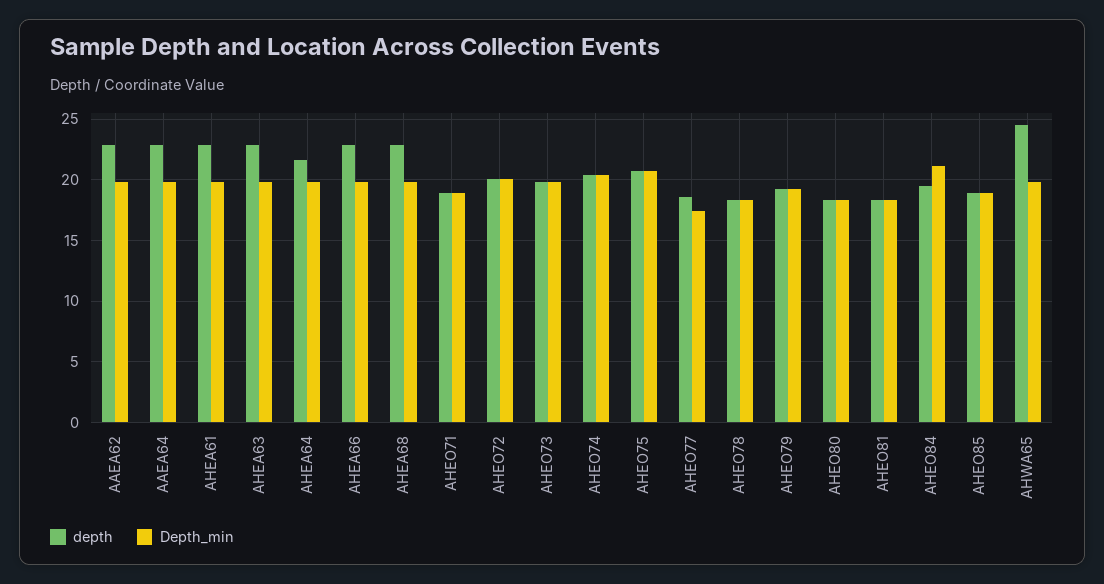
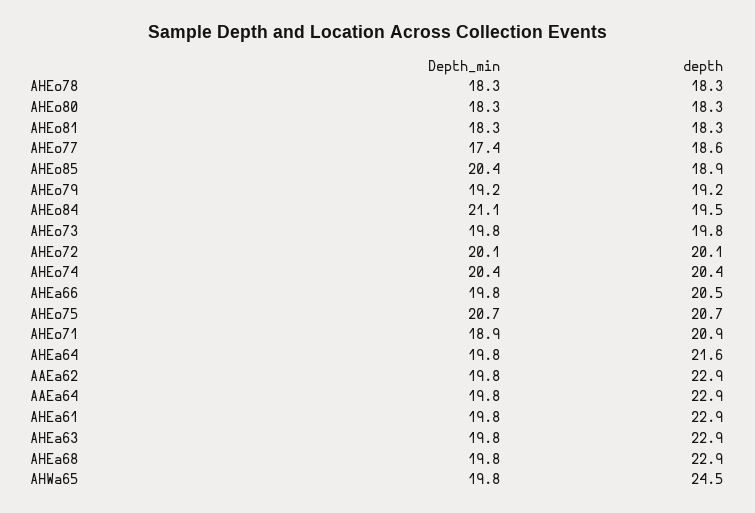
  {
    "depth": {
      "AAEA62": 22.9,
      "AAEA64": 22.9,
      "AHEA61": 22.9,
      "AHEA63": 22.9,
      "AHEA64": 21.6,
-     "AHEA66": 23,
+     "AHEA66": 20.5,
      "AHEA68": 22.9,
-     "AHEO71": 19,
+     "AHEO71": 20.9,
      "AHEO72": 20.1,
      "AHEO73": 19.8,
      "AHEO74": 20.4,
      "AHEO75": 20.7,
      "AHEO77": 18.6,
      "AHEO78": 18.3,
      "AHEO79": 19.2,
      "AHEO80": 18.3,
      "AHEO81": 18.3,
      "AHEO84": 19.5,
      "AHEO85": 18.9,
      "AHWA65": 24.5
    },
    "Depth_min": {
      "AAEA62": 19.8,
      "AAEA64": 19.8,
      "AHEA61": 19.8,
      "AHEA63": 19.8,
      "AHEA64": 19.8,
      "AHEA66": 19.8,
      "AHEA68": 19.8,
      "AHEO71": 18.9,
      "AHEO72": 20.1,
      "AHEO73": 19.8,
      "AHEO74": 20.4,
      "AHEO75": 20.7,
      "AHEO77": 17.4,
      "AHEO78": 18.3,
      "AHEO79": 19.2,
      "AHEO80": 18.3,
      "AHEO81": 18.3,
      "AHEO84": 21.1,
-     "AHEO85": 19,
+     "AHEO85": 20.4,
      "AHWA65": 19.8
    }
  }

